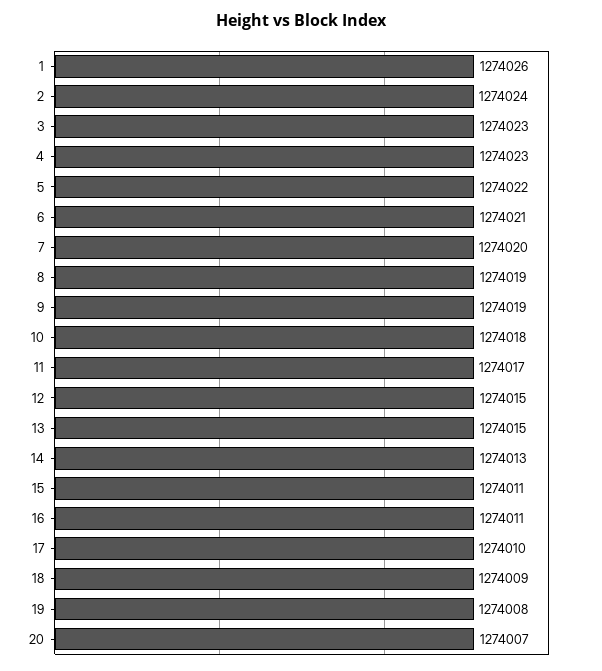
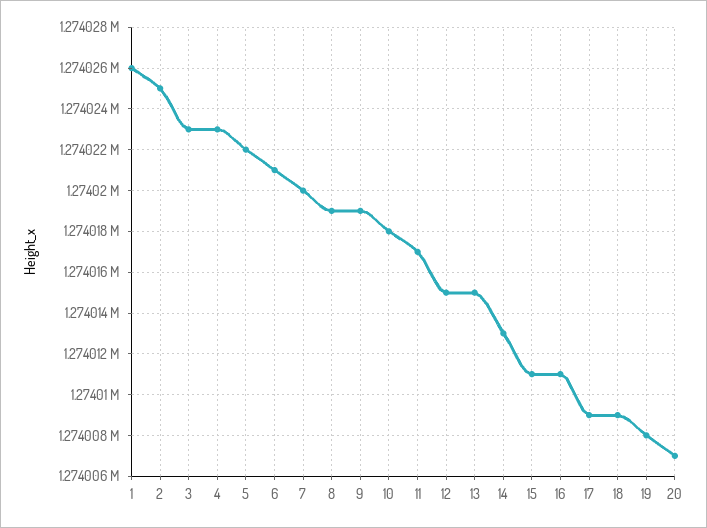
  {
    "1": 1274026,
-   "2": 1274024,
+   "2": 1274025,
    "3": 1274023,
    "4": 1274023,
    "5": 1274022,
    "6": 1274021,
    "7": 1274020,
    "8": 1274019,
    "9": 1274019,
    "10": 1274018,
    "11": 1274017,
    "12": 1274015,
    "13": 1274015,
    "14": 1274013,
    "15": 1274011,
    "16": 1274011,
-   "17": 1274010,
+   "17": 1274009,
    "18": 1274009,
    "19": 1274008,
    "20": 1274007
  }

